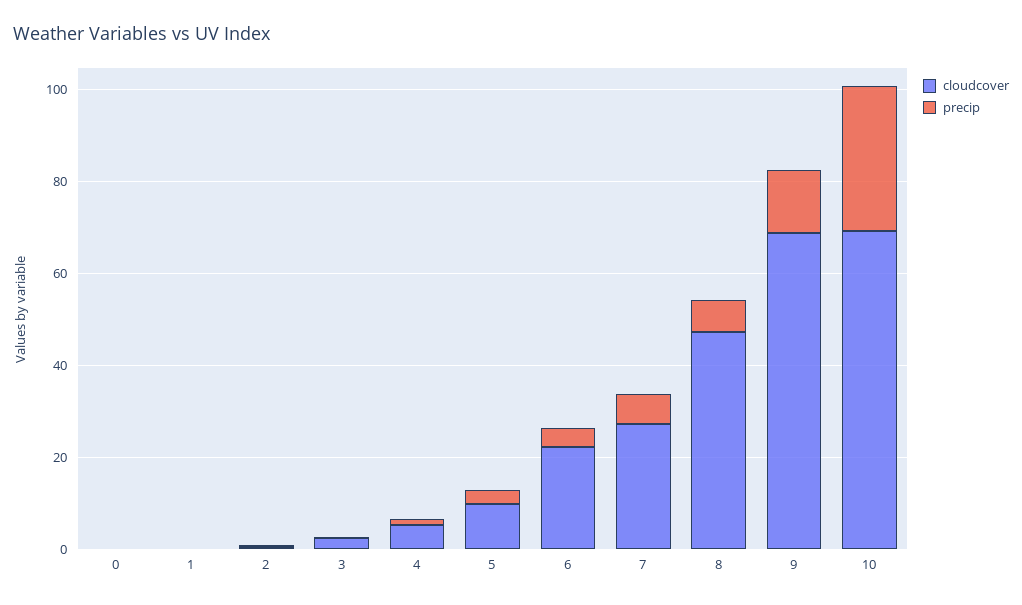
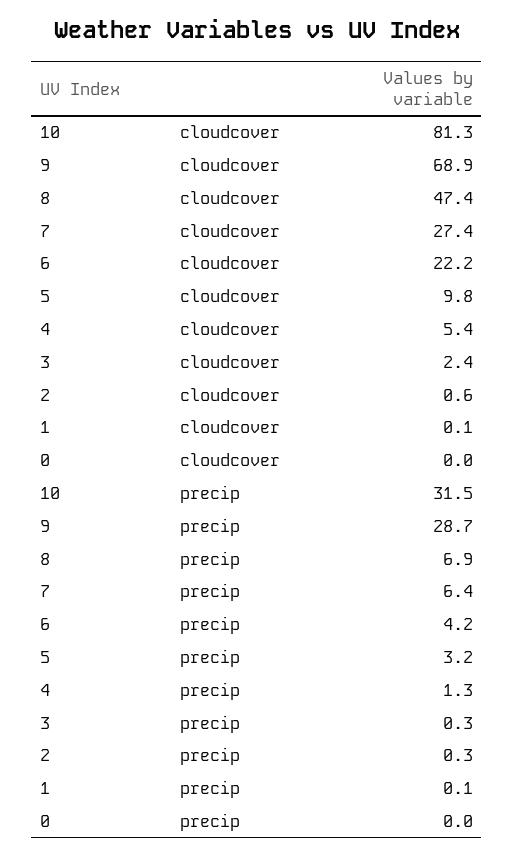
  {
    "cloudcover": {
      "0": 0,
      "1": 0.1,
      "2": 0.6,
      "3": 2.4,
      "4": 5.4,
      "5": 9.8,
      "6": 22.2,
      "7": 27.4,
      "8": 47.4,
      "9": 68.9,
-     "10": 70
+     "10": 81.3
    },
    "precip": {
      "0": 0,
      "1": 0.1,
      "2": 0.3,
      "3": 0.3,
      "4": 1.3,
      "5": 3.2,
      "6": 4.2,
      "7": 6.4,
      "8": 6.9,
-     "9": 15,
+     "9": 28.7,
      "10": 31.5
    }
  }

